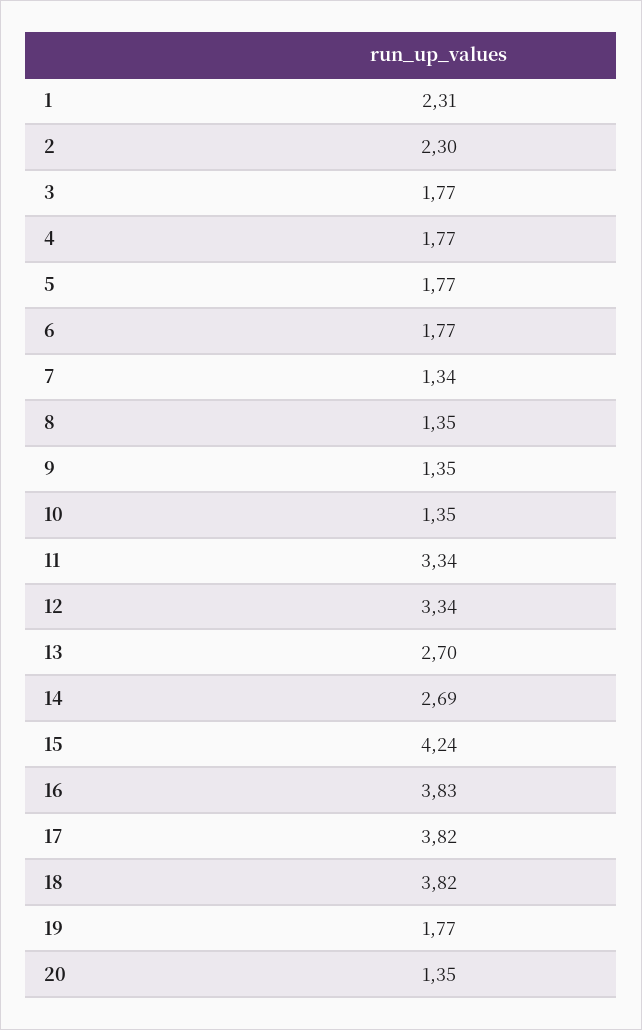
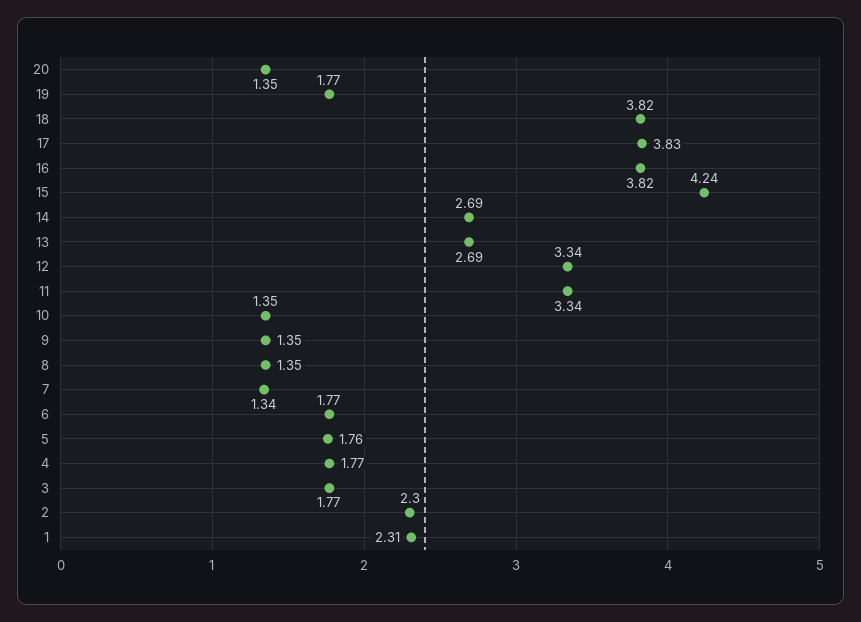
  {
    "1": 2.31,
    "2": 2.3,
    "3": 1.77,
    "4": 1.77,
-   "5": 1.77,
+   "5": 1.76,
    "6": 1.77,
    "7": 1.34,
    "8": 1.35,
    "9": 1.35,
    "10": 1.35,
    "11": 3.34,
    "12": 3.34,
-   "13": 2.7,
+   "13": 2.69,
    "14": 2.69,
    "15": 4.24,
-   "16": 3.83,
+   "16": 3.82,
-   "17": 3.82,
+   "17": 3.83,
    "18": 3.82,
    "19": 1.77,
    "20": 1.35
  }

